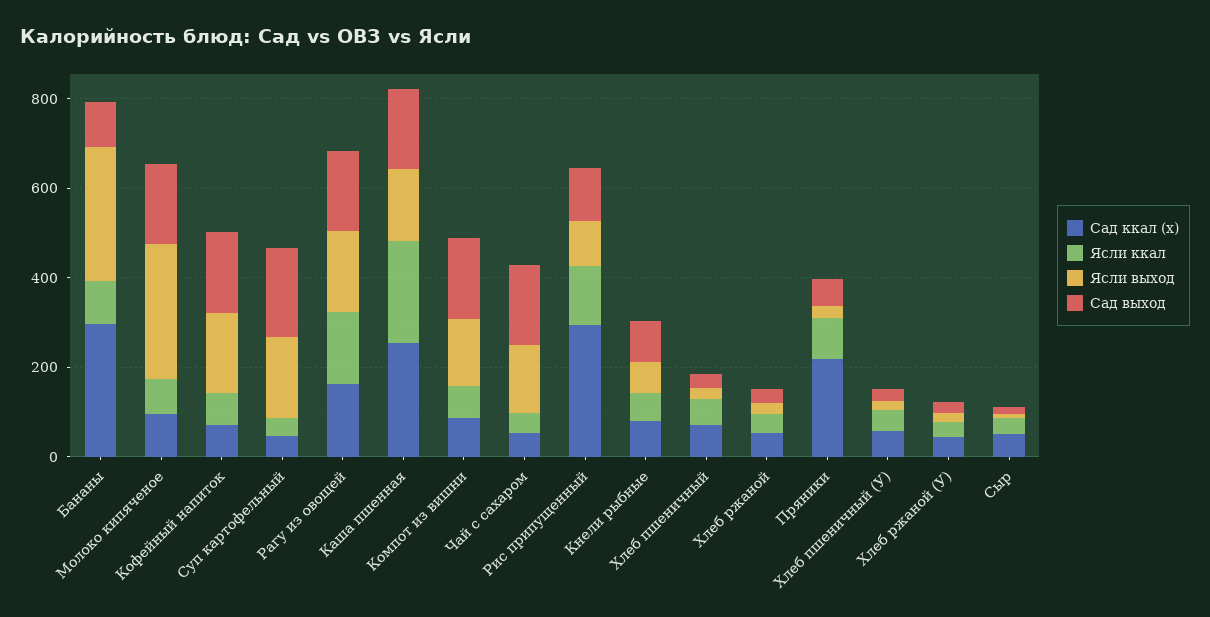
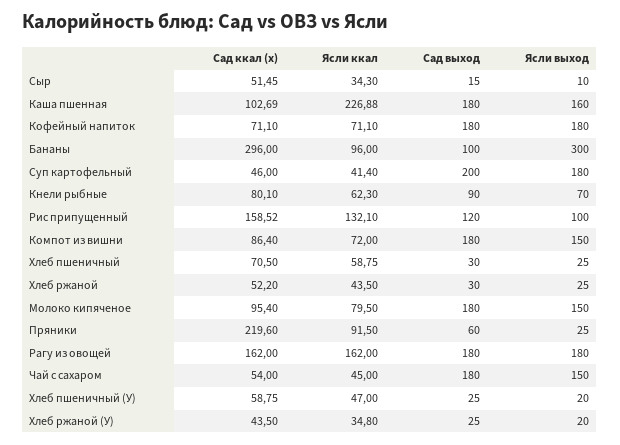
  {
    "Сад ккал (x)": {
      "Бананы": 296,
      "Молоко кипяченое": 95.4,
      "Кофейный напиток": 71.1,
      "Суп картофельный": 46,
      "Рагу из овощей": 162,
-     "Каша пшенная": 250,
+     "Каша пшенная": 102.69,
      "Компот из вишни": 86.4,
      "Чай с сахаром": 54,
-     "Рис припущенный": 300,
+     "Рис припущенный": 158.52,
      "Кнели рыбные": 80.1,
      "Хлеб пшеничный": 70.5,
      "Хлеб ржаной": 52.2,
      "Пряники": 219.6,
      "Хлеб пшеничный (У)": 58.75,
      "Хлеб ржаной (У)": 43.5,
      "Сыр": 51.45
    },
    "Ясли ккал": {
      "Бананы": 96,
      "Молоко кипяченое": 79.5,
      "Кофейный напиток": 71.1,
      "Суп картофельный": 41.4,
      "Рагу из овощей": 162,
      "Каша пшенная": 226.88,
      "Компот из вишни": 72,
      "Чай с сахаром": 45,
      "Рис припущенный": 132.1,
      "Кнели рыбные": 62.3,
      "Хлеб пшеничный": 58.75,
      "Хлеб ржаной": 43.5,
      "Пряники": 91.5,
      "Хлеб пшеничный (У)": 47,
      "Хлеб ржаной (У)": 34.8,
      "Сыр": 34.3
    },
    "Ясли выход": {
      "Бананы": 300,
-     "Молоко кипяченое": 300,
+     "Молоко кипяченое": 150,
      "Кофейный напиток": 180,
      "Суп картофельный": 180,
      "Рагу из овощей": 180,
      "Каша пшенная": 160,
      "Компот из вишни": 150,
      "Чай с сахаром": 150,
      "Рис припущенный": 100,
      "Кнели рыбные": 70,
      "Хлеб пшеничный": 25,
      "Хлеб ржаной": 25,
      "Пряники": 25,
      "Хлеб пшеничный (У)": 20,
      "Хлеб ржаной (У)": 20,
      "Сыр": 10
    },
    "Сад выход": {
      "Бананы": 100,
      "Молоко кипяченое": 180,
      "Кофейный напиток": 180,
      "Суп картофельный": 200,
      "Рагу из овощей": 180,
      "Каша пшенная": 180,
      "Компот из вишни": 180,
      "Чай с сахаром": 180,
      "Рис припущенный": 120,
      "Кнели рыбные": 90,
      "Хлеб пшеничный": 30,
      "Хлеб ржаной": 30,
      "Пряники": 60,
      "Хлеб пшеничный (У)": 25,
      "Хлеб ржаной (У)": 25,
      "Сыр": 15
    }
  }

